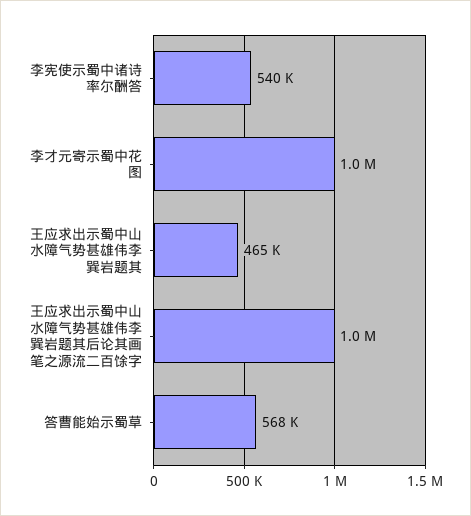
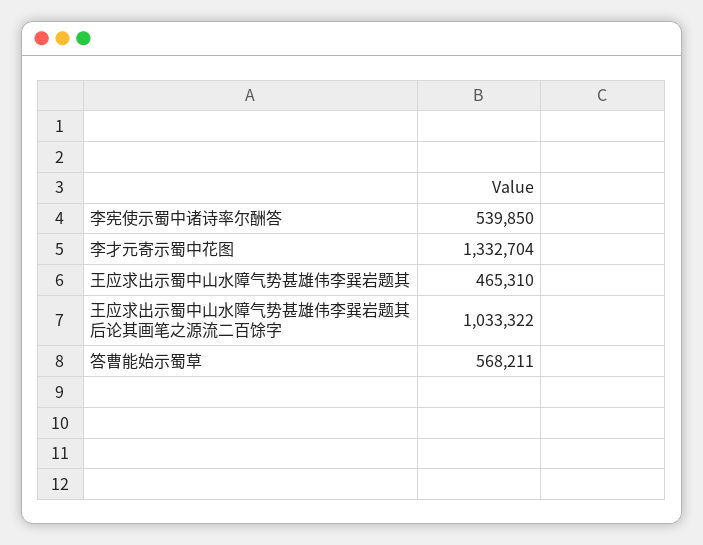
  {
    "李宪使示蜀中诸诗率尔酬答": 539850,
-   "李才元寄示蜀中花图": 1000000,
+   "李才元寄示蜀中花图": 1332704,
    "王应求出示蜀中山水障气势甚雄伟李巽岩题其": 465310,
    "王应求出示蜀中山水障气势甚雄伟李巽岩题其后论其画笔之源流二百馀字": 1033322,
    "答曹能始示蜀草": 568211
  }

